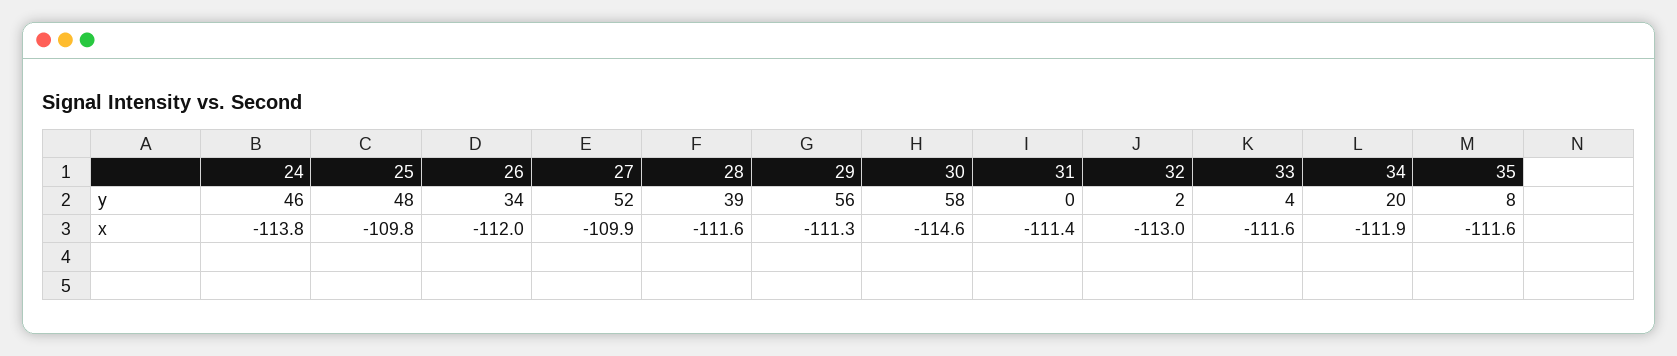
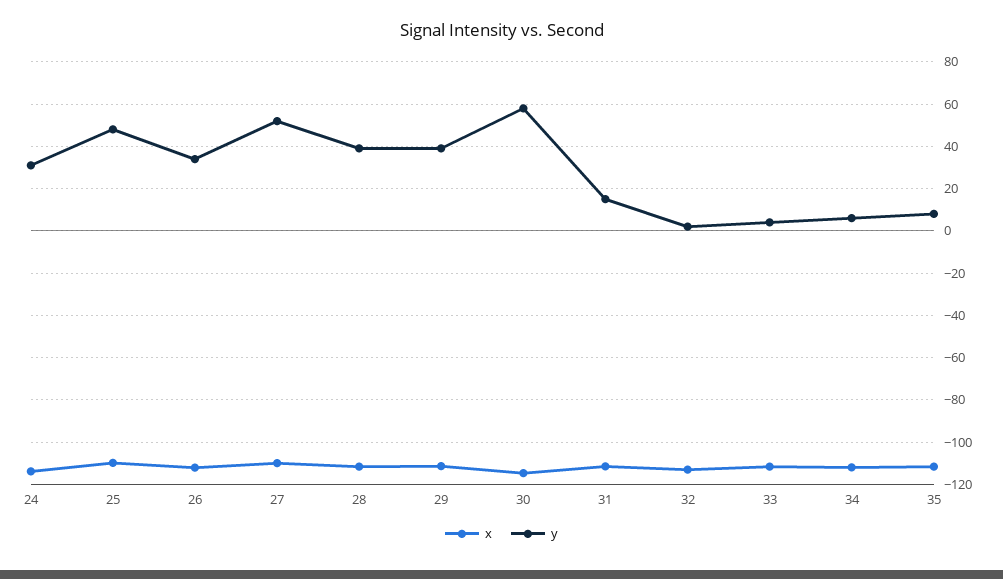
  {
    "y": {
-     "24": 46,
+     "24": 30,
      "25": 48,
      "26": 34,
      "27": 52,
      "28": 39,
-     "29": 56,
+     "29": 40,
      "30": 58,
-     "31": 0,
+     "31": 15,
      "32": 2,
      "33": 4,
-     "34": 20,
+     "34": 5,
      "35": 8
    },
    "x": {
      "24": -113.8,
      "25": -109.8,
      "26": -112,
      "27": -109.9,
      "28": -111.6,
      "29": -111.3,
      "30": -114.6,
      "31": -111.4,
      "32": -113,
      "33": -111.6,
      "34": -111.9,
      "35": -111.6
    }
  }

